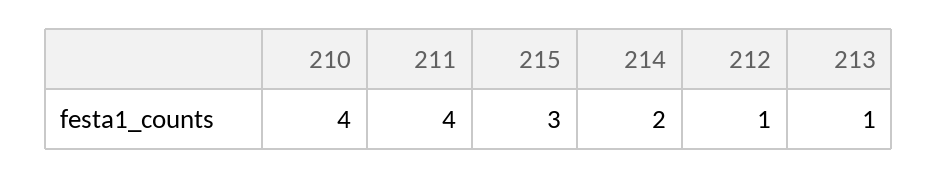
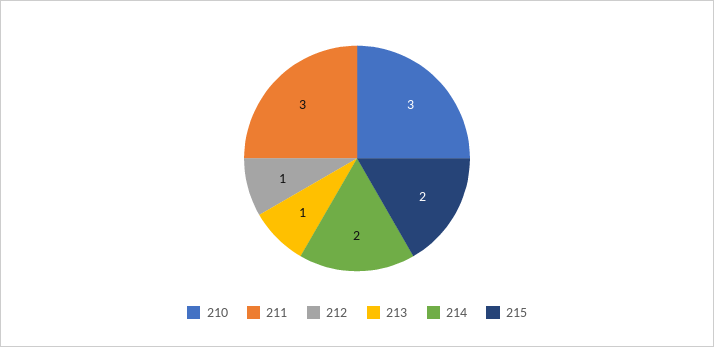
  {
-   "210": 4,
+   "210": 3,
-   "211": 4,
+   "211": 3,
-   "215": 3,
+   "215": 2,
    "214": 2,
    "212": 1,
    "213": 1
  }

